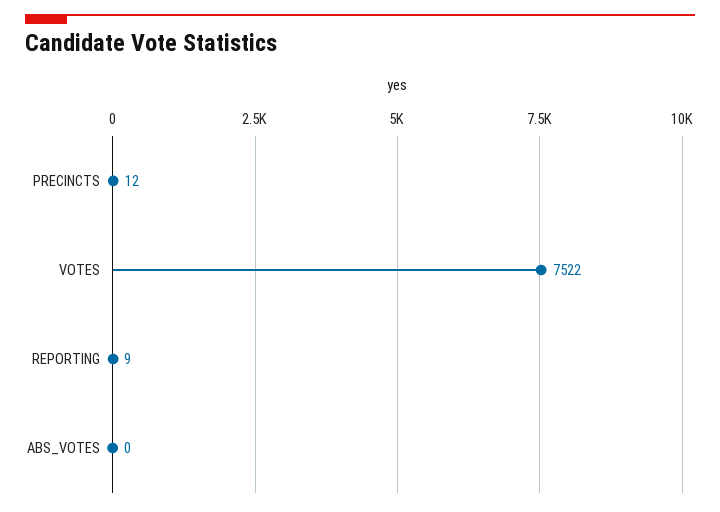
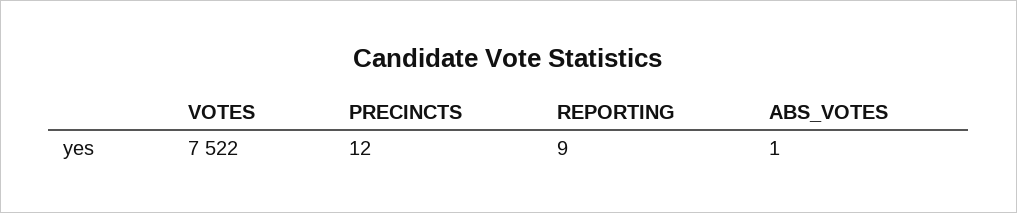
  {
    "PRECINCTS": 12,
    "VOTES": 7522,
    "REPORTING": 9,
-   "ABS_VOTES": 0
+   "ABS_VOTES": 1
  }

